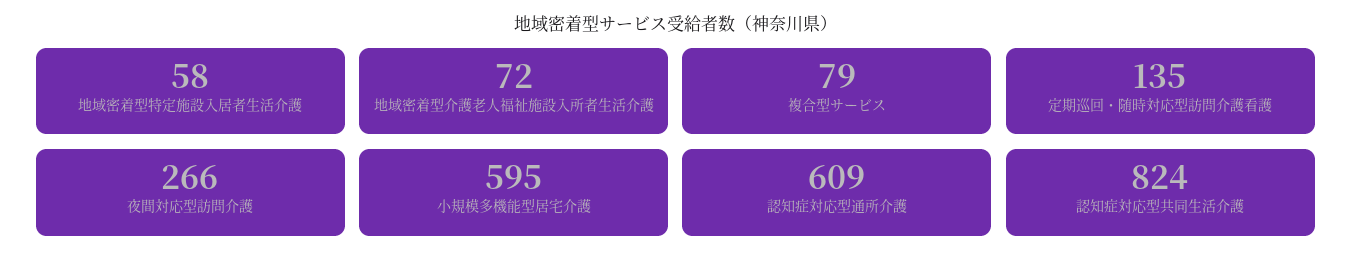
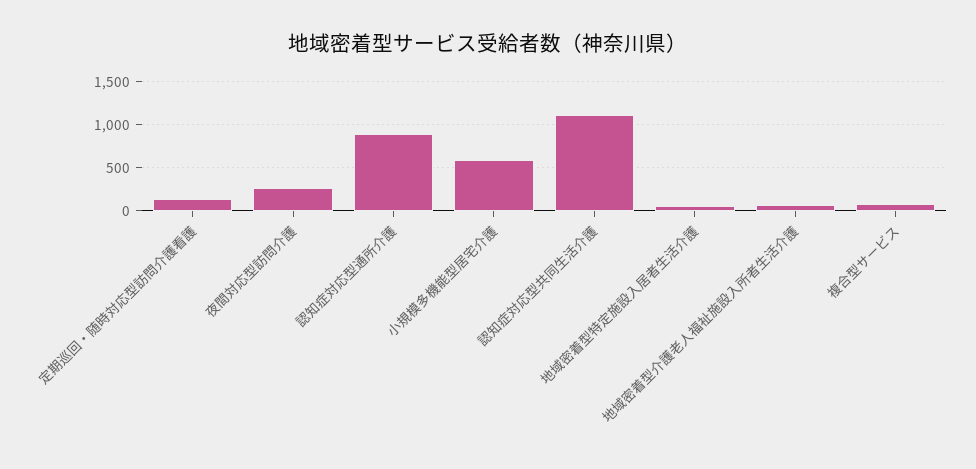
  {
    "地域密着型特定施設入居者生活介護": 58,
    "地域密着型介護老人福祉施設入所者生活介護": 72,
    "複合型サービス": 79,
    "定期巡回・随時対応型訪問介護看護": 135,
    "夜間対応型訪問介護": 266,
    "小規模多機能型居宅介護": 595,
-   "認知症対応型通所介護": 609,
+   "認知症対応型通所介護": 900,
-   "認知症対応型共同生活介護": 824
+   "認知症対応型共同生活介護": 1100
  }

